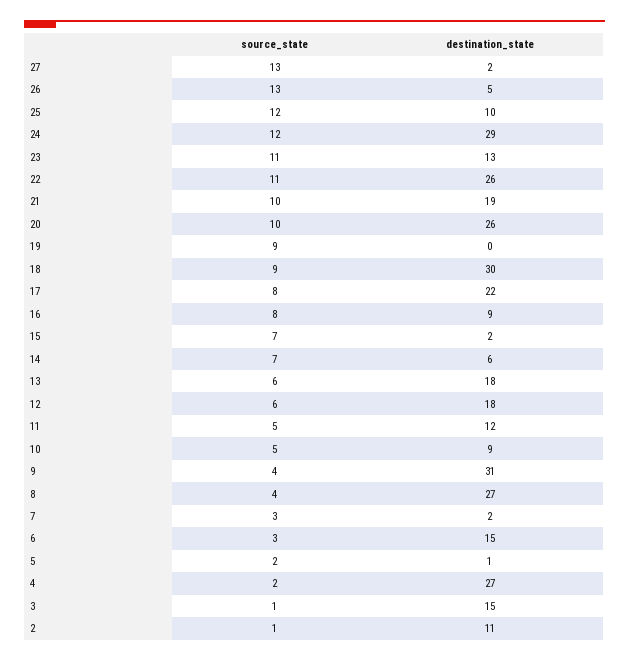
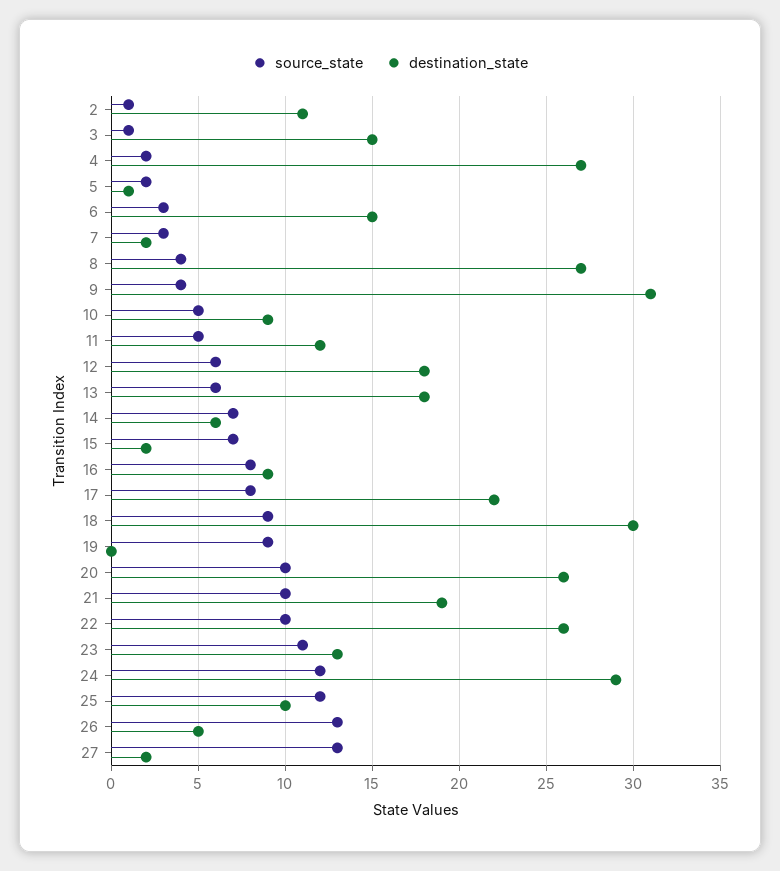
  {
    "source_state": {
      "27": 13,
      "26": 13,
      "25": 12,
      "24": 12,
      "23": 11,
-     "22": 11,
+     "22": 10,
      "21": 10,
      "20": 10,
      "19": 9,
      "18": 9,
      "17": 8,
      "16": 8,
      "15": 7,
      "14": 7,
      "13": 6,
      "12": 6,
      "11": 5,
      "10": 5,
      "9": 4,
      "8": 4,
      "7": 3,
      "6": 3,
      "5": 2,
      "4": 2,
      "3": 1,
      "2": 1
    },
    "destination_state": {
      "27": 2,
      "26": 5,
      "25": 10,
      "24": 29,
      "23": 13,
      "22": 26,
      "21": 19,
      "20": 26,
      "19": 0,
      "18": 30,
      "17": 22,
      "16": 9,
      "15": 2,
      "14": 6,
      "13": 18,
      "12": 18,
      "11": 12,
      "10": 9,
      "9": 31,
      "8": 27,
      "7": 2,
      "6": 15,
      "5": 1,
      "4": 27,
      "3": 15,
      "2": 11
    }
  }

